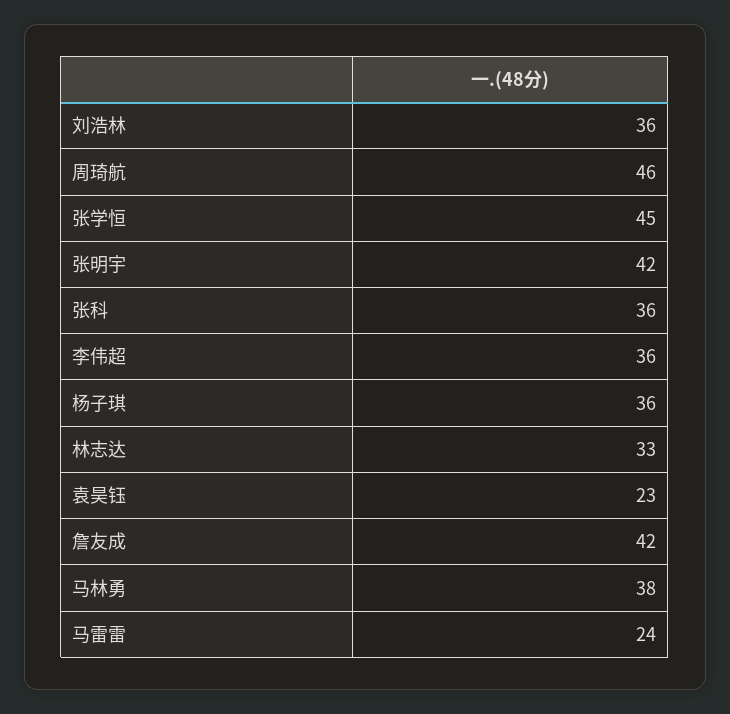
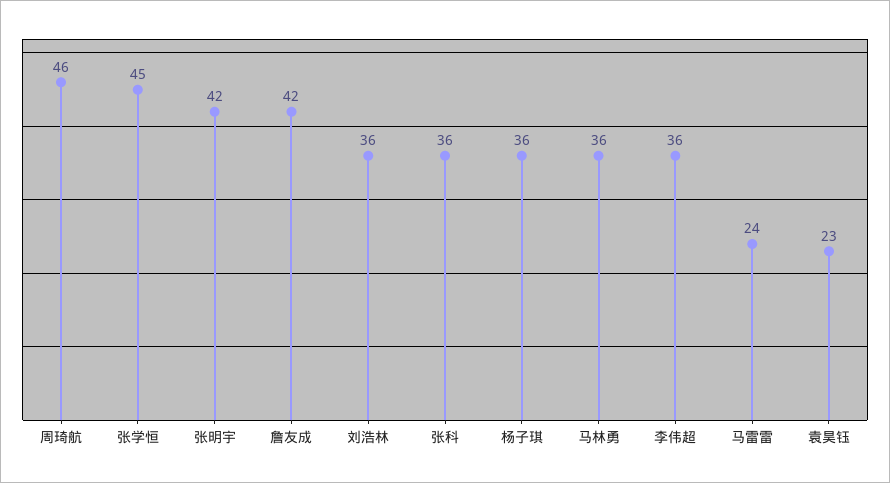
  {
    "刘浩林": 36,
    "周琦航": 46,
    "张学恒": 45,
    "张明宇": 42,
    "张科": 36,
    "李伟超": 36,
    "杨子琪": 36,
-   "林志达": 33,
    "袁昊钰": 23,
    "詹友成": 42,
-   "马林勇": 38,
+   "马林勇": 36,
    "马雷雷": 24
  }

